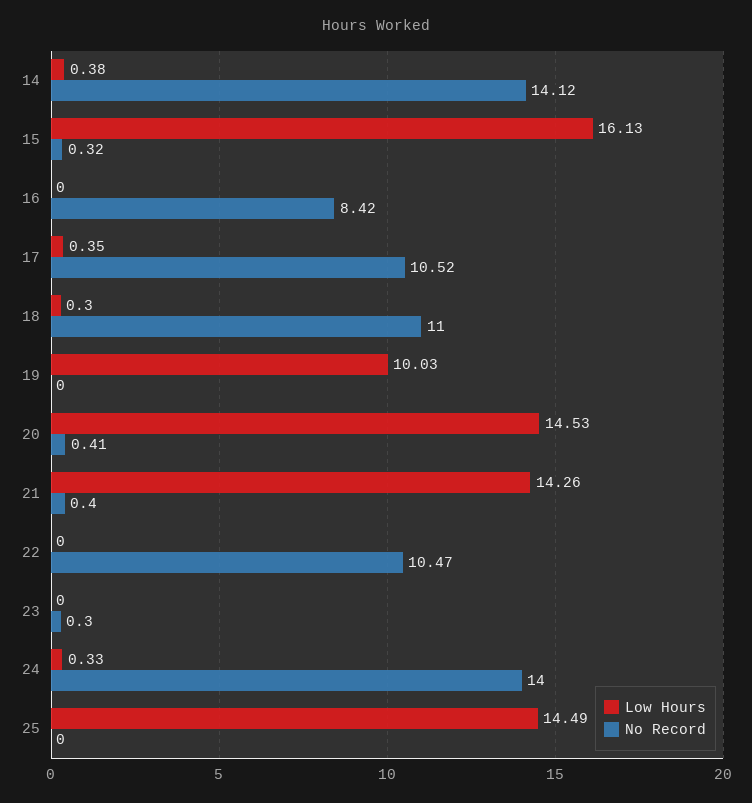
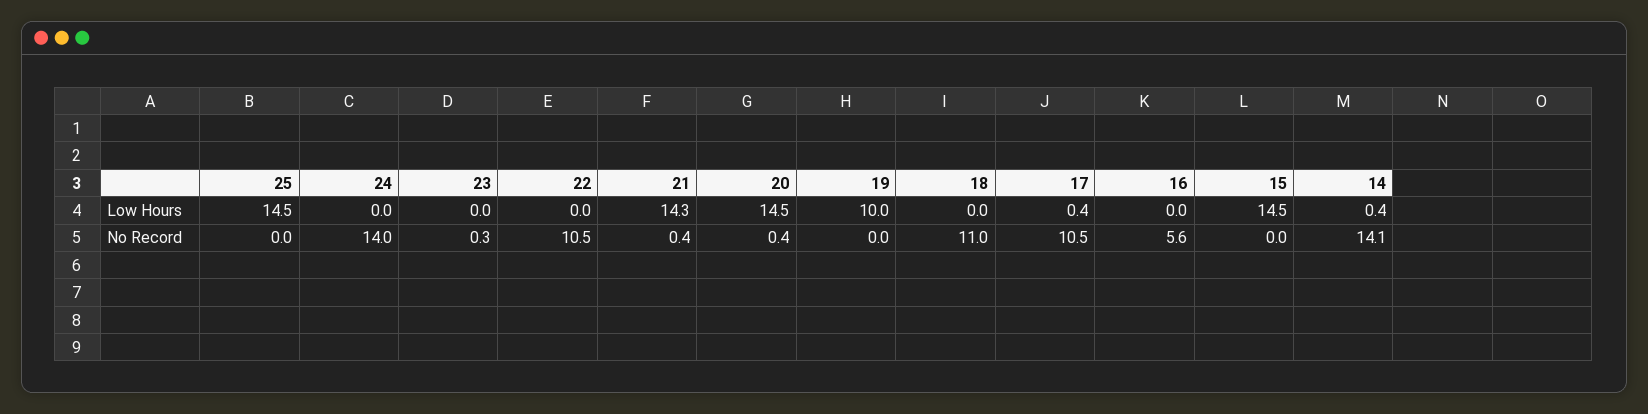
  {
    "Low Hours": {
      "14": 0.38,
-     "15": 16.13,
+     "15": 14.5,
      "16": 0,
      "17": 0.35,
-     "18": 0.3,
+     "18": 0,
      "19": 10.03,
      "20": 14.53,
      "21": 14.26,
      "22": 0,
      "23": 0,
-     "24": 0.33,
+     "24": 0,
      "25": 14.49
    },
    "No Record": {
      "14": 14.12,
-     "15": 0.32,
+     "15": 0,
-     "16": 8.42,
+     "16": 5.6,
      "17": 10.52,
      "18": 11,
      "19": 0,
      "20": 0.41,
      "21": 0.4,
      "22": 10.47,
      "23": 0.3,
      "24": 14,
      "25": 0
    }
  }

